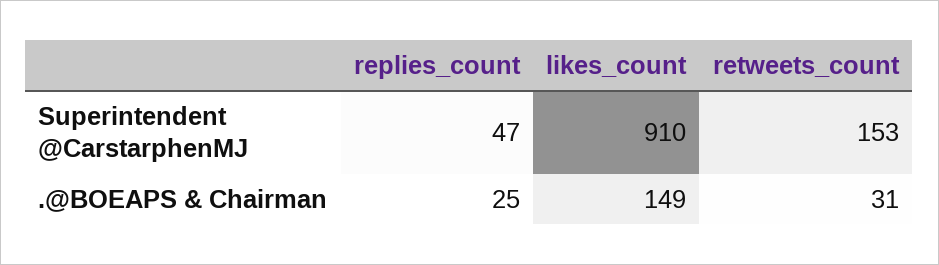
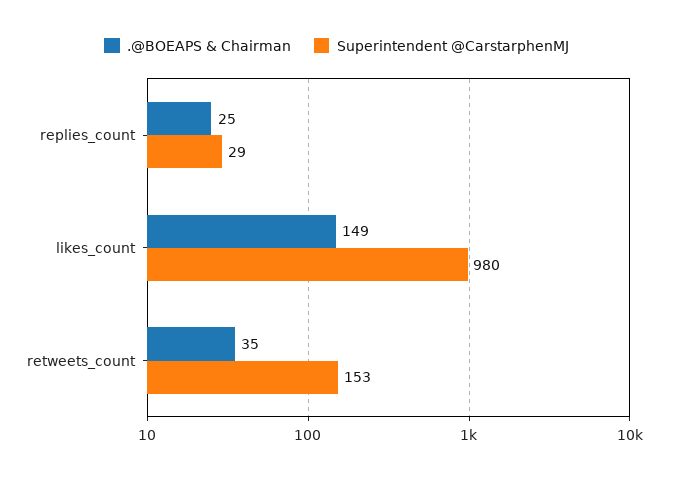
  {
    "Superintendent @CarstarphenMJ": {
-     "replies_count": 47,
+     "replies_count": 29,
-     "likes_count": 910,
+     "likes_count": 980,
      "retweets_count": 153
    },
    ".@BOEAPS & Chairman": {
      "replies_count": 25,
      "likes_count": 149,
-     "retweets_count": 31
+     "retweets_count": 35
    }
  }

